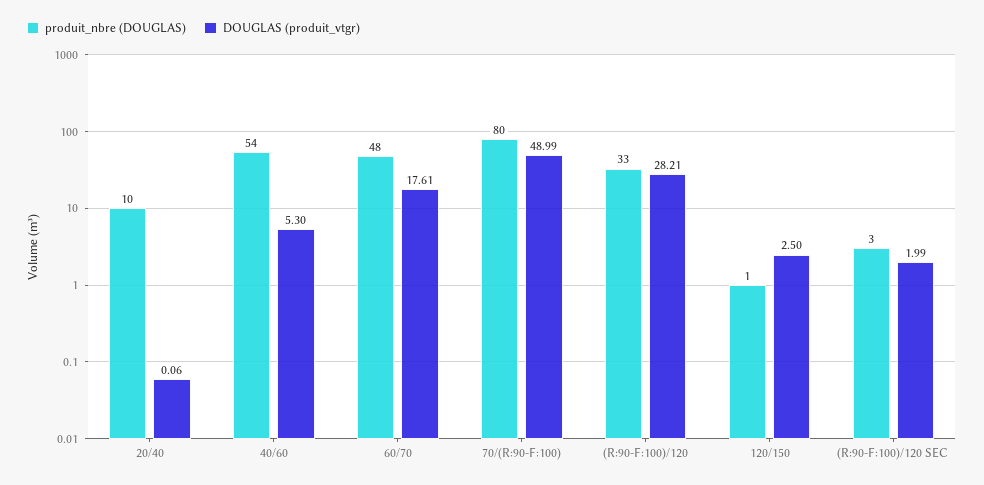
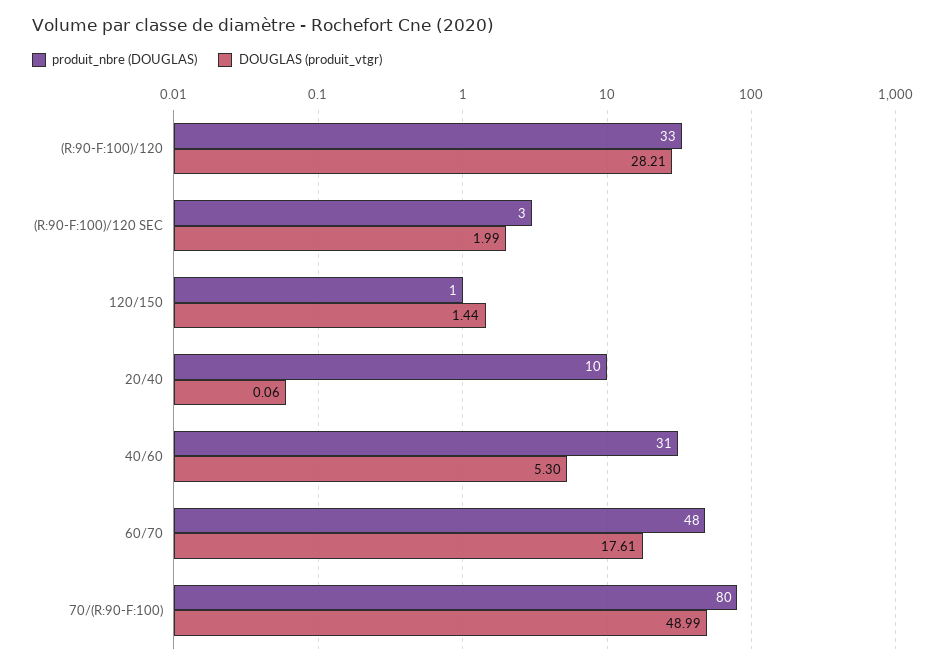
  {
    "produit_nbre (DOUGLAS)": {
      "20/40": 10,
-     "40/60": 54,
+     "40/60": 31,
      "60/70": 48,
      "70/(R:90-F:100)": 80,
      "(R:90-F:100)/120": 33,
      "120/150": 1,
      "(R:90-F:100)/120 SEC": 3
    },
    "DOUGLAS (produit_vtgr)": {
      "20/40": 0.06,
      "40/60": 5.3,
      "60/70": 17.61,
      "70/(R:90-F:100)": 48.99,
      "(R:90-F:100)/120": 28.21,
-     "120/150": 2.5,
+     "120/150": 1.44,
      "(R:90-F:100)/120 SEC": 1.99
    }
  }

